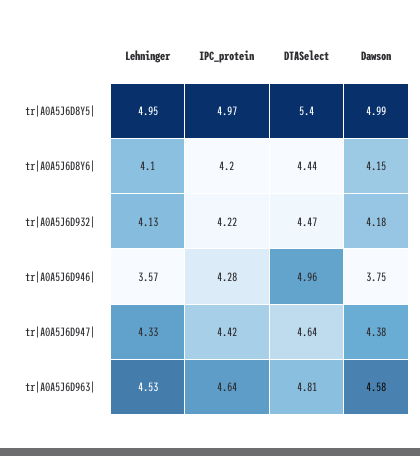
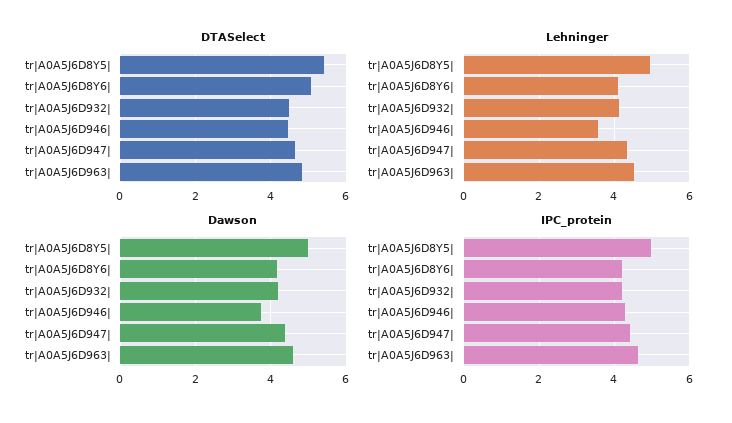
  {
    "Lehninger": {
      "tr|A0A5J6D8Y5|": 4.95,
      "tr|A0A5J6D8Y6|": 4.1,
      "tr|A0A5J6D932|": 4.13,
      "tr|A0A5J6D946|": 3.57,
      "tr|A0A5J6D947|": 4.33,
      "tr|A0A5J6D963|": 4.53
    },
    "IPC_protein": {
      "tr|A0A5J6D8Y5|": 4.97,
      "tr|A0A5J6D8Y6|": 4.2,
      "tr|A0A5J6D932|": 4.22,
      "tr|A0A5J6D946|": 4.28,
      "tr|A0A5J6D947|": 4.42,
      "tr|A0A5J6D963|": 4.64
    },
    "DTASelect": {
      "tr|A0A5J6D8Y5|": 5.4,
-     "tr|A0A5J6D8Y6|": 4.44,
+     "tr|A0A5J6D8Y6|": 5,
      "tr|A0A5J6D932|": 4.47,
-     "tr|A0A5J6D946|": 4.96,
+     "tr|A0A5J6D946|": 4.4,
      "tr|A0A5J6D947|": 4.64,
      "tr|A0A5J6D963|": 4.81
    },
    "Dawson": {
      "tr|A0A5J6D8Y5|": 4.99,
      "tr|A0A5J6D8Y6|": 4.15,
      "tr|A0A5J6D932|": 4.18,
      "tr|A0A5J6D946|": 3.75,
      "tr|A0A5J6D947|": 4.38,
      "tr|A0A5J6D963|": 4.58
    }
  }

